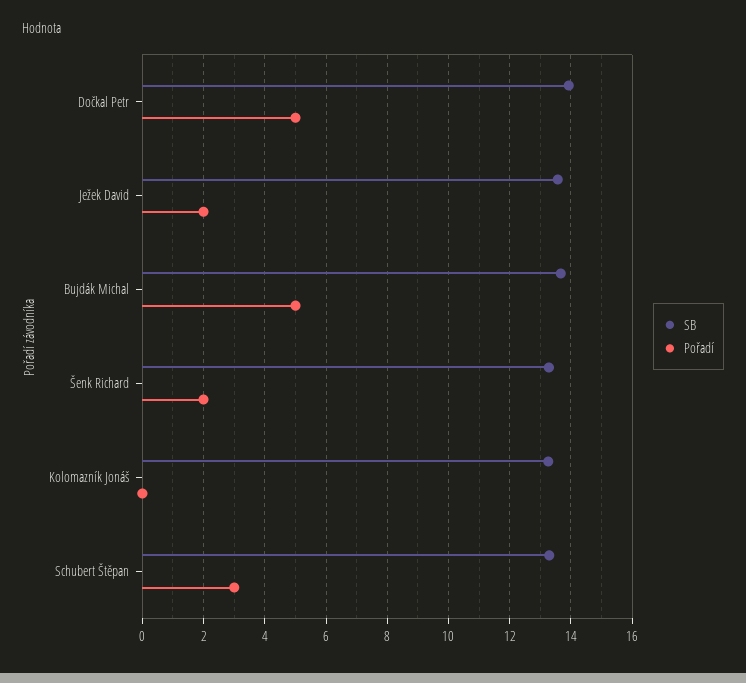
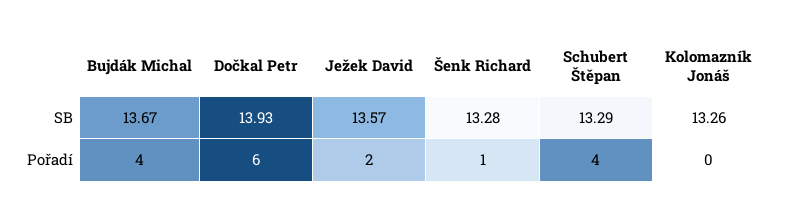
  {
    "SB": {
      "Dočkal Petr": 13.93,
      "Ježek David": 13.57,
      "Bujdák Michal": 13.67,
      "Šenk Richard": 13.28,
      "Kolomazník Jonáš": 13.26,
      "Schubert Štěpan": 13.29
    },
    "Pořadí": {
-     "Dočkal Petr": 5,
+     "Dočkal Petr": 6,
      "Ježek David": 2,
-     "Bujdák Michal": 5,
+     "Bujdák Michal": 4,
-     "Šenk Richard": 2,
+     "Šenk Richard": 1,
      "Kolomazník Jonáš": 0,
-     "Schubert Štěpan": 3
+     "Schubert Štěpan": 4
    }
  }

